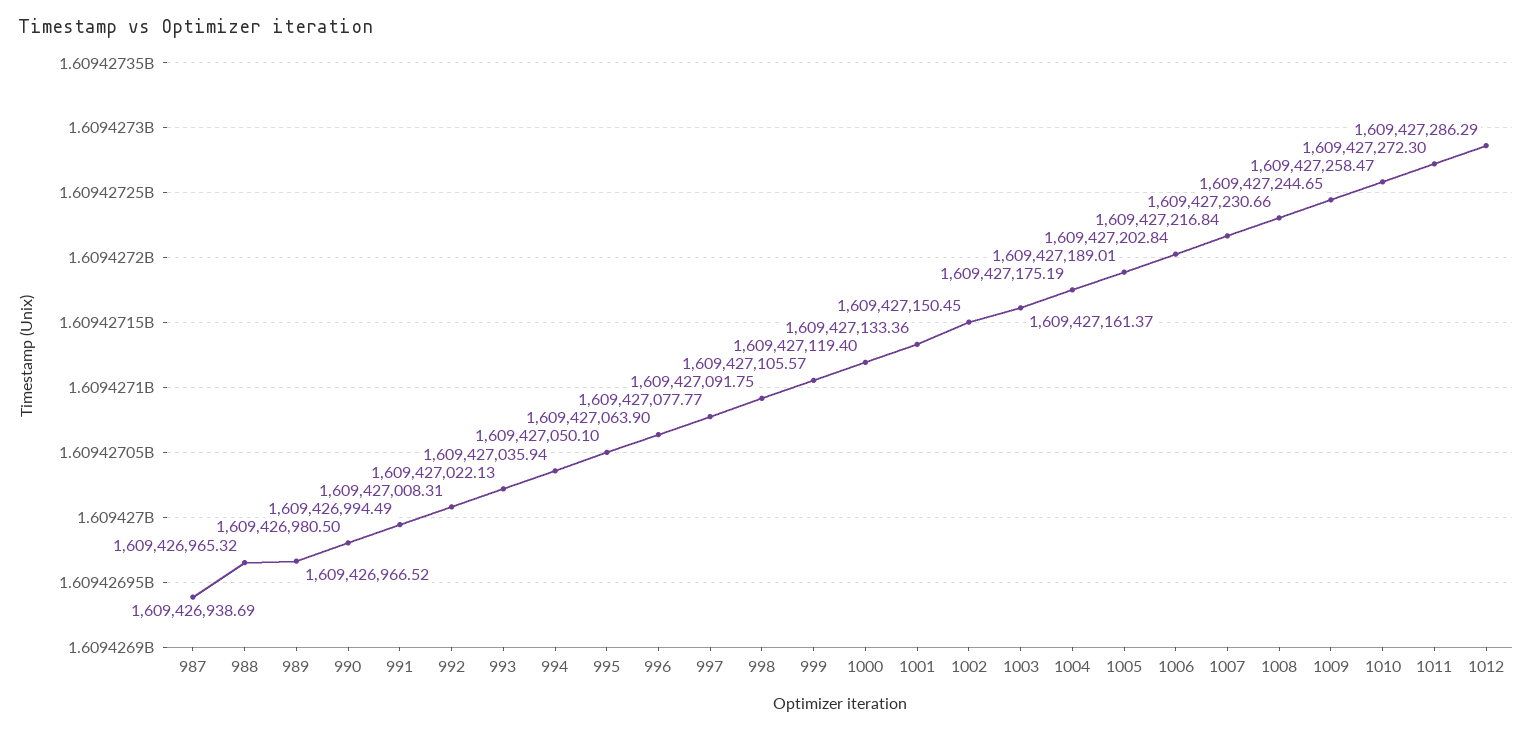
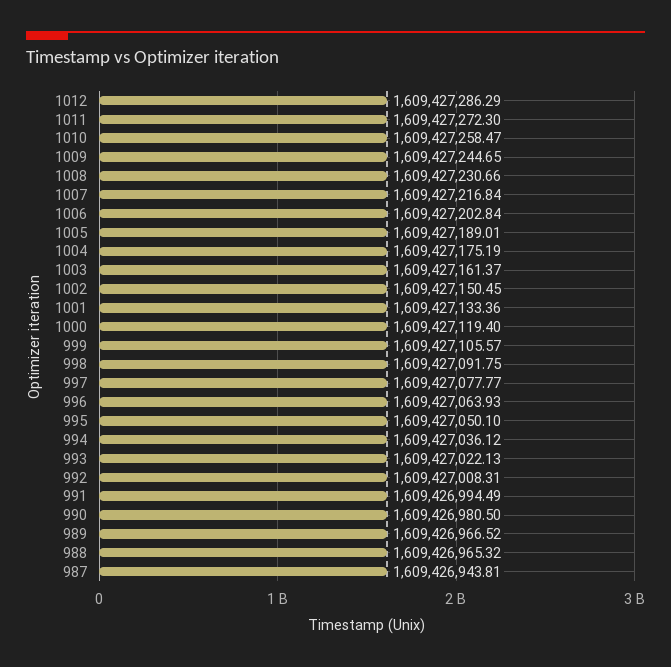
  {
-   "987": 1609426938.69,
+   "987": 1609426943.81,
    "988": 1609426965.32,
    "989": 1609426966.52,
    "990": 1609426980.5,
    "991": 1609426994.49,
    "992": 1609427008.31,
    "993": 1609427022.13,
-   "994": 1609427035.94,
+   "994": 1609427036.12,
    "995": 1609427050.1,
-   "996": 1609427063.9,
+   "996": 1609427063.93,
    "997": 1609427077.77,
    "998": 1609427091.75,
    "999": 1609427105.57,
    "1000": 1609427119.4,
    "1001": 1609427133.36,
    "1002": 1609427150.45,
    "1003": 1609427161.37,
    "1004": 1609427175.19,
    "1005": 1609427189.01,
    "1006": 1609427202.84,
    "1007": 1609427216.84,
    "1008": 1609427230.66,
    "1009": 1609427244.65,
    "1010": 1609427258.47,
    "1011": 1609427272.3,
    "1012": 1609427286.29
  }

